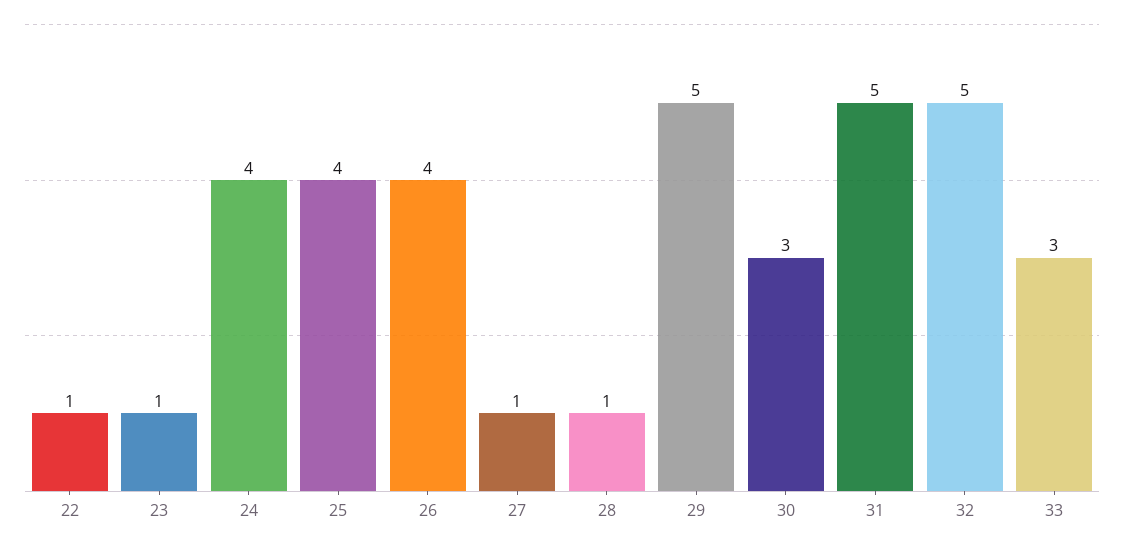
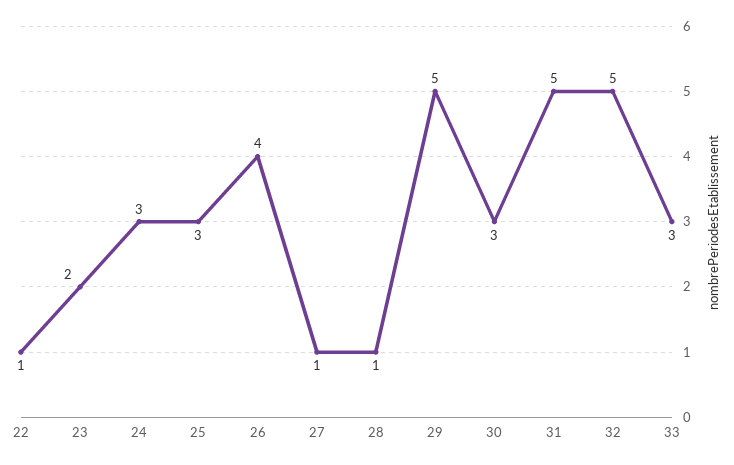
  {
    "22": 1,
-   "23": 1,
+   "23": 2,
-   "24": 4,
+   "24": 3,
-   "25": 4,
+   "25": 3,
    "26": 4,
    "27": 1,
    "28": 1,
    "29": 5,
    "30": 3,
    "31": 5,
    "32": 5,
    "33": 3
  }

